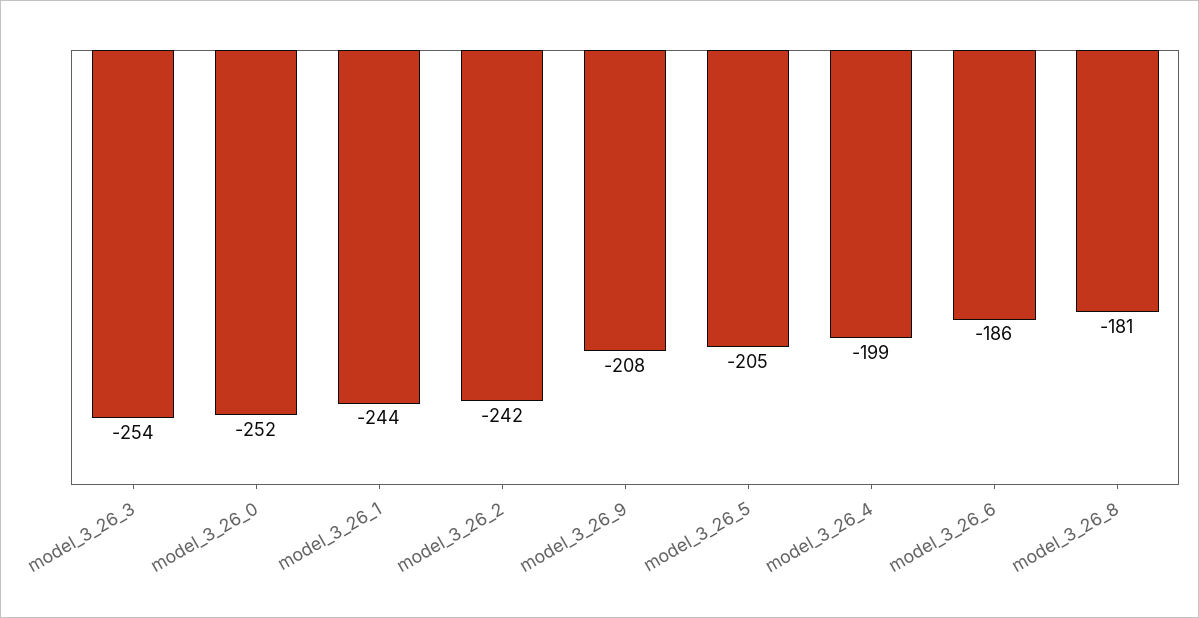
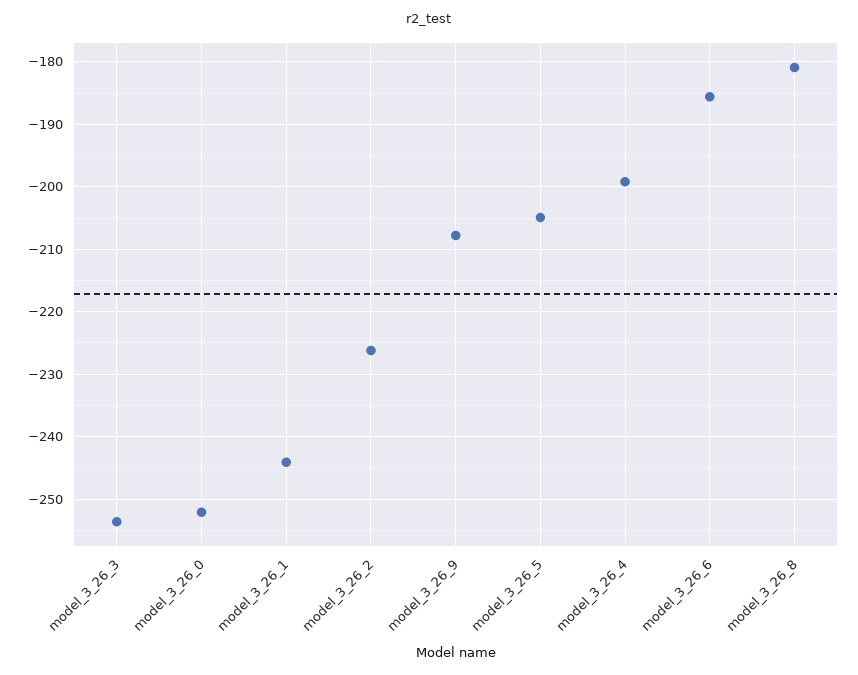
  {
    "model_3_26_3": -254,
    "model_3_26_0": -252,
    "model_3_26_1": -244,
-   "model_3_26_2": -242,
+   "model_3_26_2": -226,
    "model_3_26_9": -208,
    "model_3_26_5": -205,
    "model_3_26_4": -199,
    "model_3_26_6": -186,
    "model_3_26_8": -181
  }

